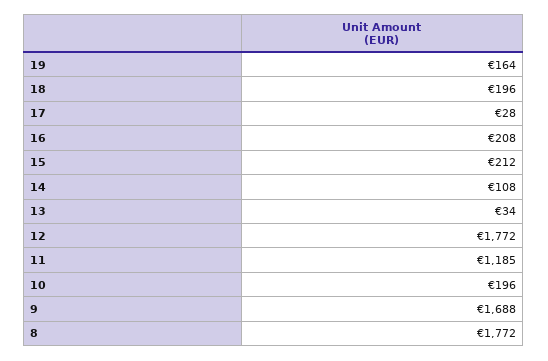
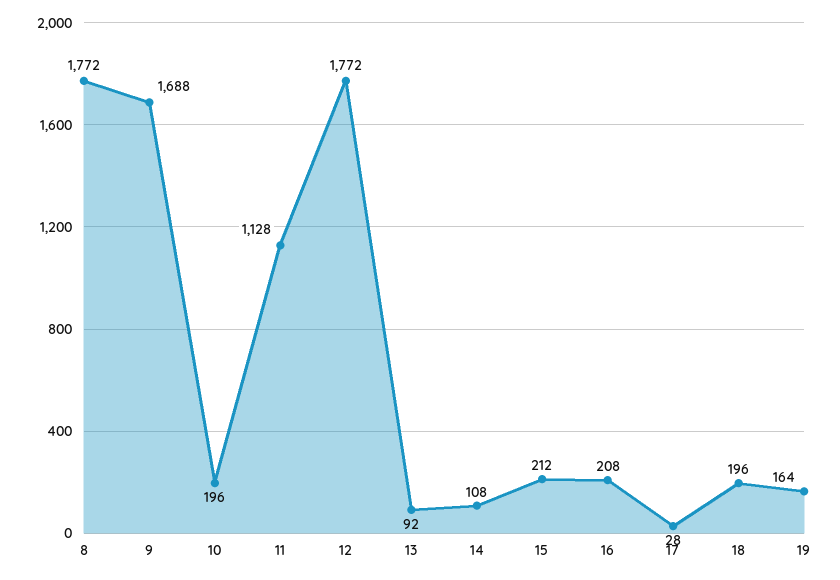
  {
    "19": 164,
    "18": 196,
    "17": 28,
    "16": 208,
    "15": 212,
    "14": 108,
-   "13": 34,
+   "13": 92,
    "12": 1772,
-   "11": 1185,
+   "11": 1128,
    "10": 196,
    "9": 1688,
    "8": 1772
  }

